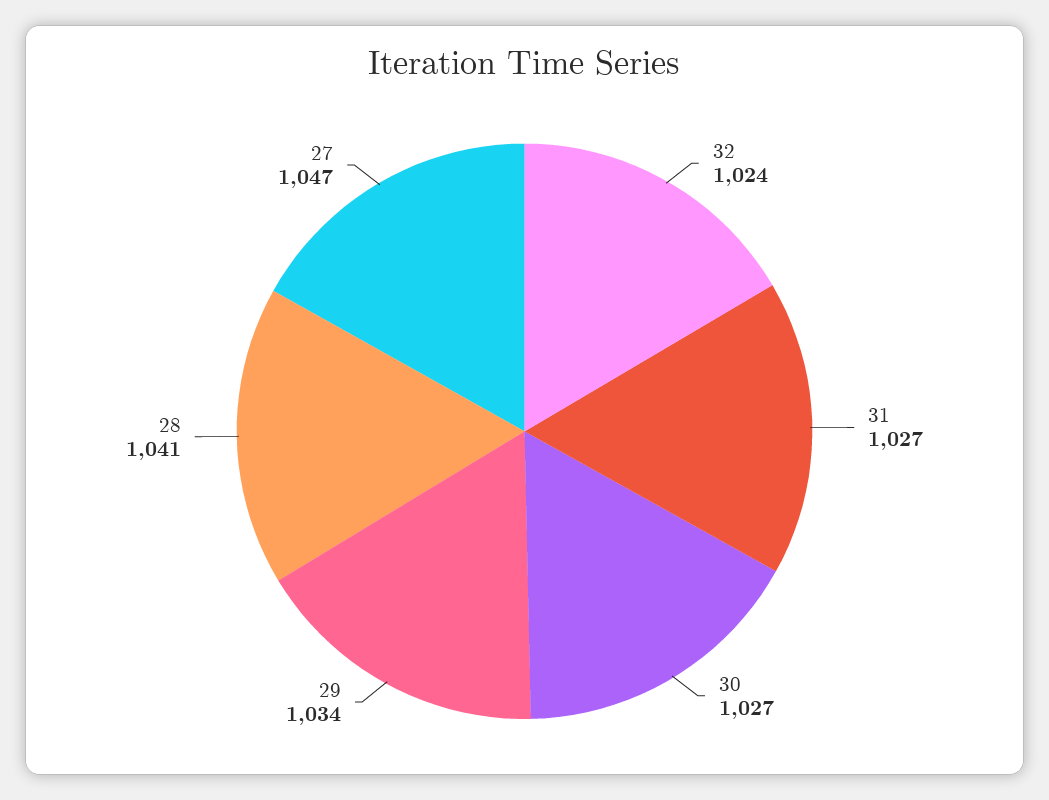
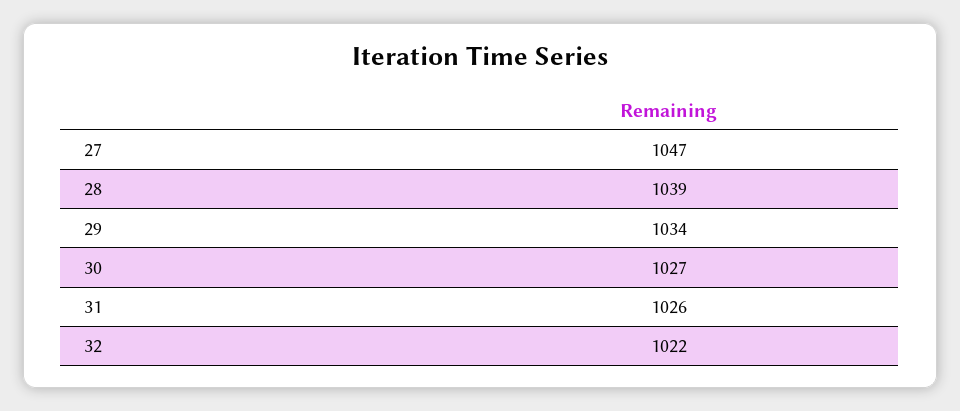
  {
-   "32": 1024,
+   "32": 1022,
-   "31": 1027,
+   "31": 1026,
    "30": 1027,
    "29": 1034,
-   "28": 1041,
+   "28": 1039,
    "27": 1047
  }

